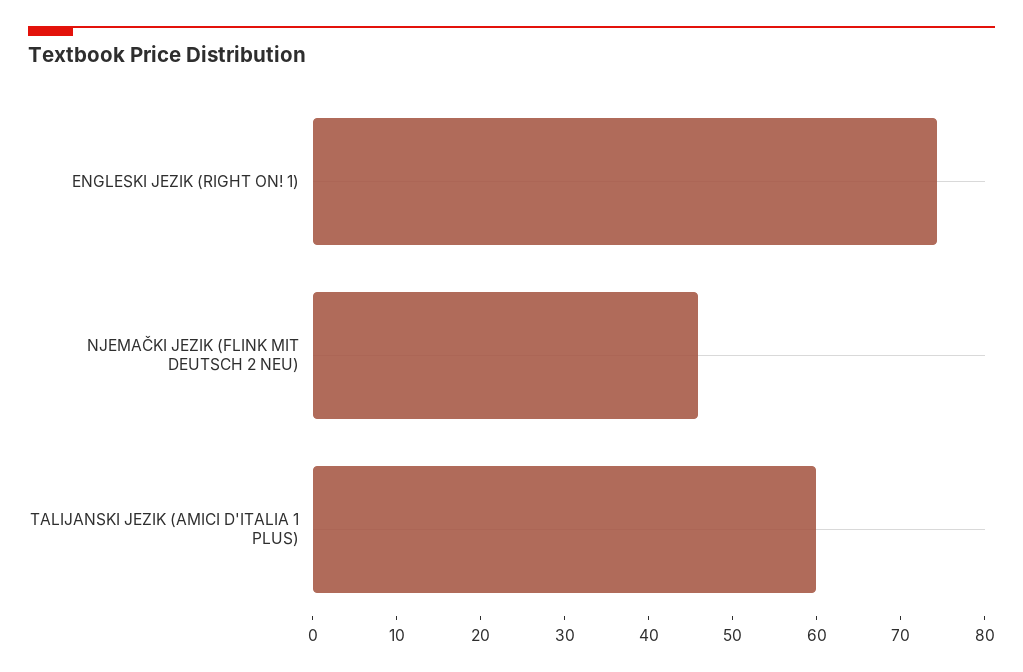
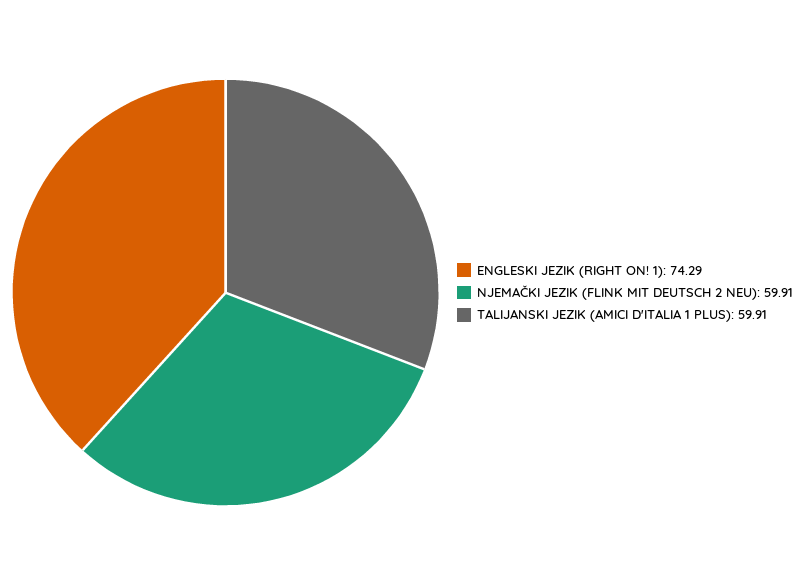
  {
    "ENGLESKI JEZIK (RIGHT ON! 1)": 74.29,
-   "NJEMAČKI JEZIK (FLINK MIT DEUTSCH 2 NEU)": 46,
+   "NJEMAČKI JEZIK (FLINK MIT DEUTSCH 2 NEU)": 59.91,
    "TALIJANSKI JEZIK (AMICI D'ITALIA 1 PLUS)": 59.91
  }

